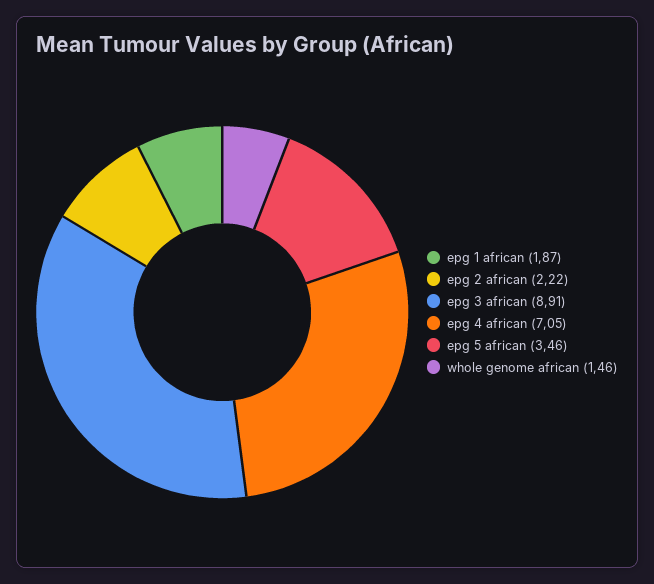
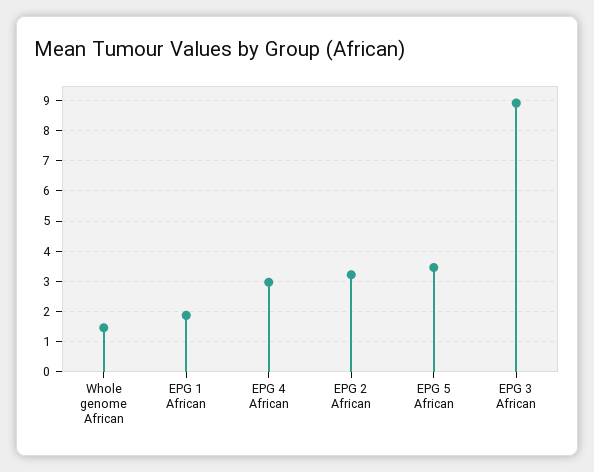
  {
    "epg 1 african": 1.87,
-   "epg 2 african": 2.22,
+   "epg 2 african": 3.2,
    "epg 3 african": 8.91,
-   "epg 4 african": 7.05,
+   "epg 4 african": 3,
    "epg 5 african": 3.46,
    "whole genome african": 1.46
  }

